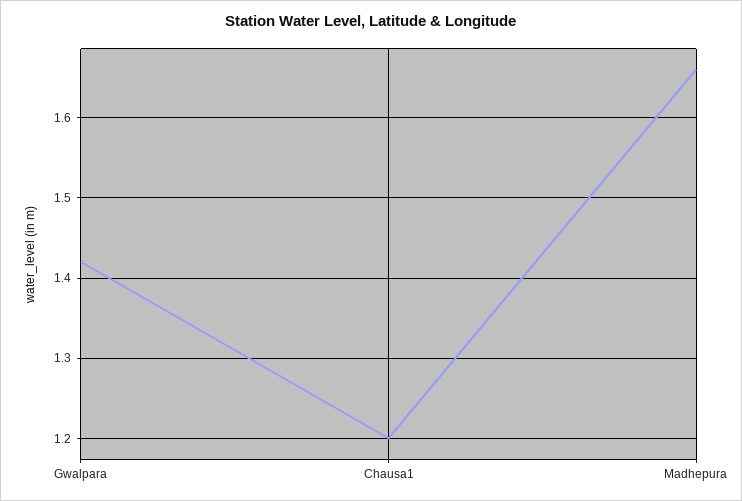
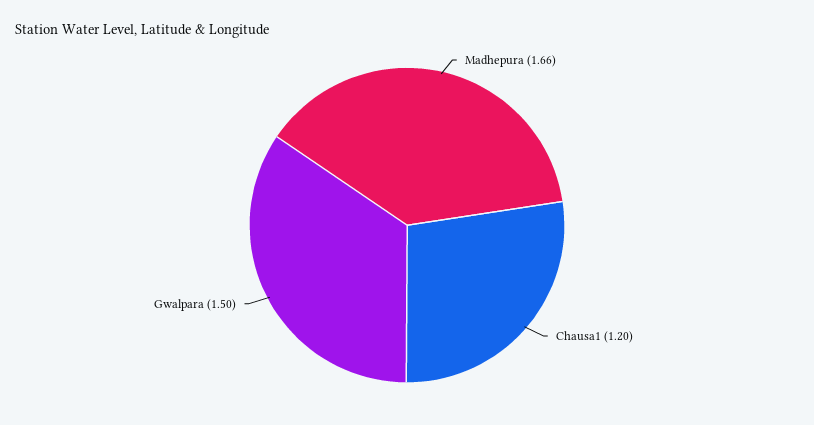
  {
-   "Gwalpara": 1.42,
+   "Gwalpara": 1.5,
    "Chausa1": 1.2,
    "Madhepura": 1.66
  }

